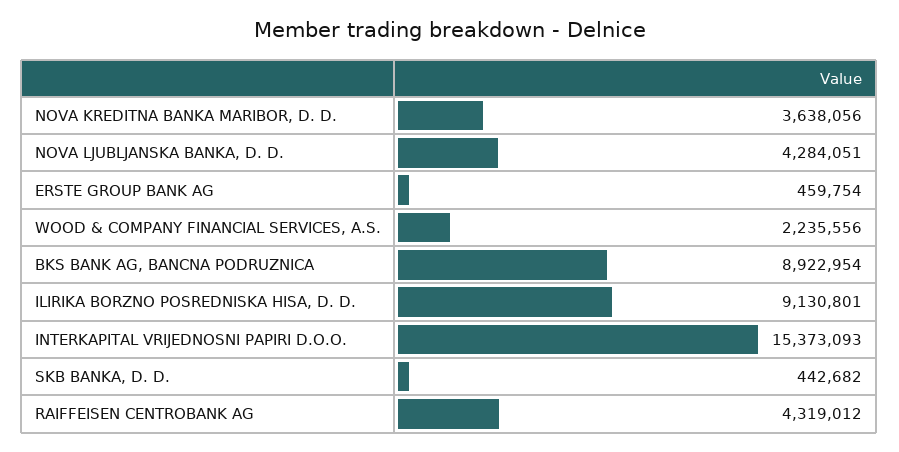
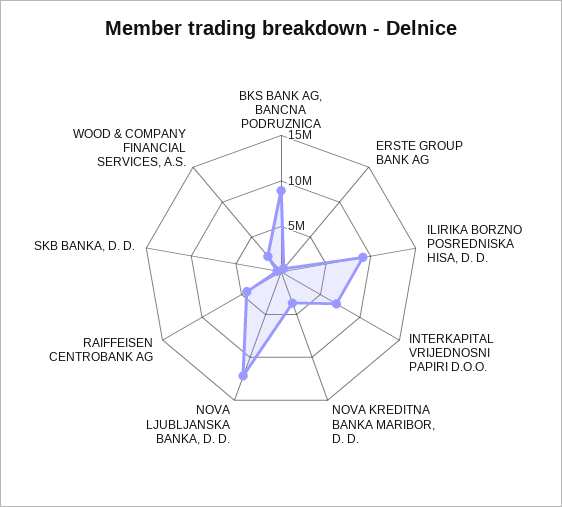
  {
    "NOVA KREDITNA BANKA MARIBOR, D. D.": 3638056,
-   "NOVA LJUBLJANSKA BANKA, D. D.": 4284051,
+   "NOVA LJUBLJANSKA BANKA, D. D.": 12000000,
    "ERSTE GROUP BANK AG": 459754,
    "WOOD & COMPANY FINANCIAL SERVICES, A.S.": 2235556,
    "BKS BANK AG, BANCNA PODRUZNICA": 8922954,
    "ILIRIKA BORZNO POSREDNISKA HISA, D. D.": 9130801,
-   "INTERKAPITAL VRIJEDNOSNI PAPIRI D.O.O.": 15373093,
+   "INTERKAPITAL VRIJEDNOSNI PAPIRI D.O.O.": 7000000,
    "SKB BANKA, D. D.": 442682,
    "RAIFFEISEN CENTROBANK AG": 4319012
  }

